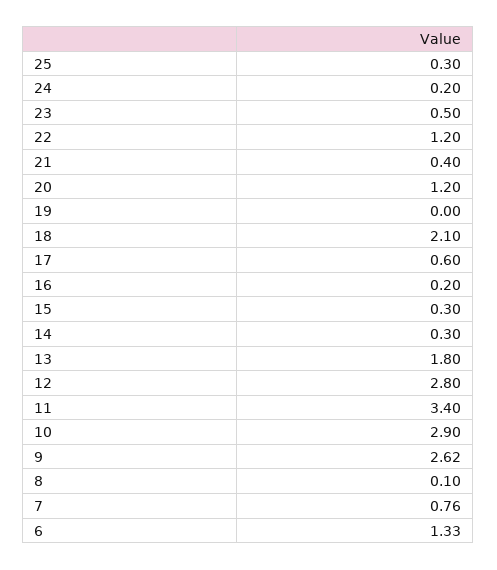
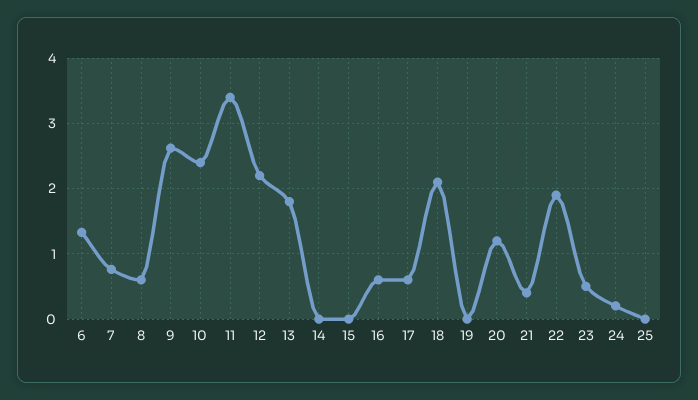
  {
-   "25": 0.3,
+   "25": 0,
    "24": 0.2,
    "23": 0.5,
-   "22": 1.2,
+   "22": 1.9,
    "21": 0.4,
    "20": 1.2,
    "19": 0,
    "18": 2.1,
    "17": 0.6,
-   "16": 0.2,
+   "16": 0.6,
-   "15": 0.3,
+   "15": 0,
-   "14": 0.3,
+   "14": 0,
    "13": 1.8,
-   "12": 2.8,
+   "12": 2.2,
    "11": 3.4,
-   "10": 2.9,
+   "10": 2.4,
    "9": 2.62,
-   "8": 0.1,
+   "8": 0.6,
    "7": 0.76,
    "6": 1.33
  }

